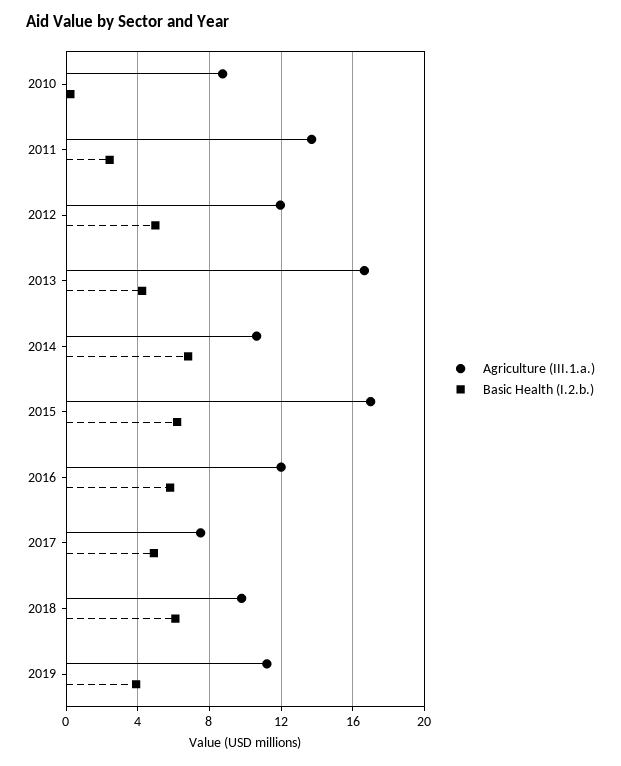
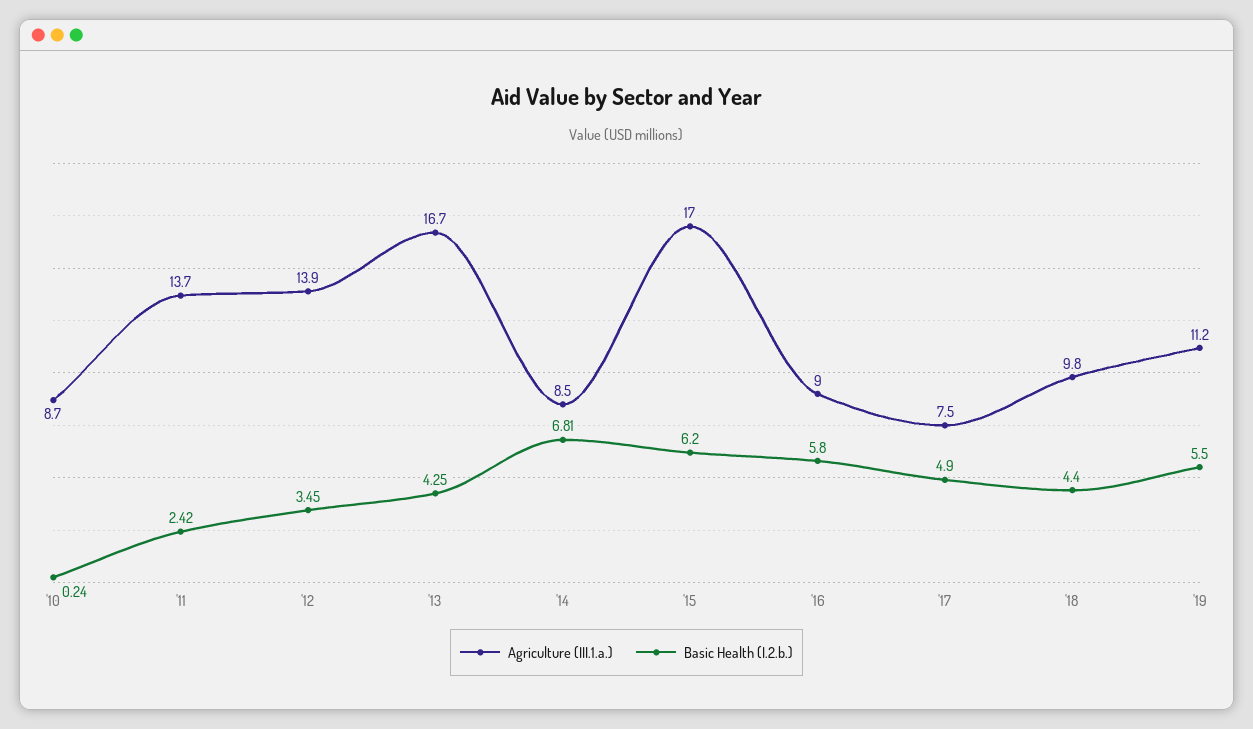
  {
    "Agriculture (III.1.a.)": {
      "2010": 8.7,
      "2011": 13.7,
-     "2012": 12,
+     "2012": 13.9,
      "2013": 16.7,
-     "2014": 10.5,
+     "2014": 8.5,
      "2015": 17,
-     "2016": 12,
+     "2016": 9,
      "2017": 7.5,
      "2018": 9.8,
      "2019": 11.2
    },
    "Basic Health (I.2.b.)": {
      "2010": 0.24,
      "2011": 2.42,
-     "2012": 5,
+     "2012": 3.45,
      "2013": 4.25,
      "2014": 6.81,
      "2015": 6.2,
      "2016": 5.8,
      "2017": 4.9,
-     "2018": 6,
+     "2018": 4.4,
-     "2019": 4
+     "2019": 5.5
    }
  }

